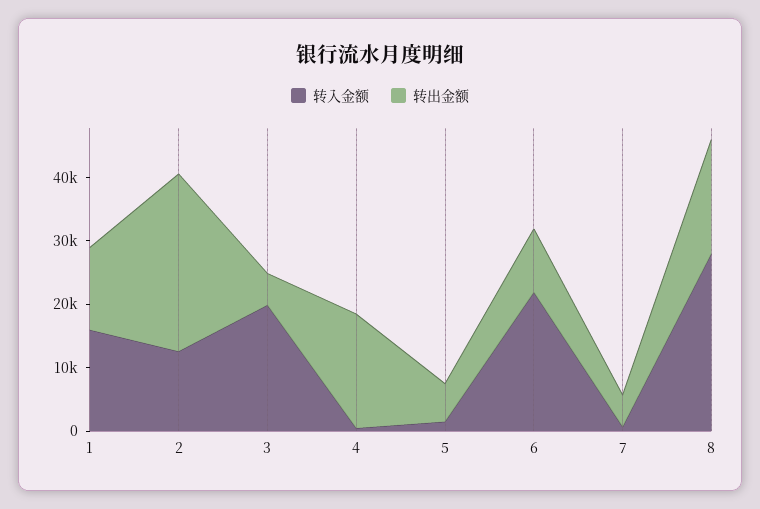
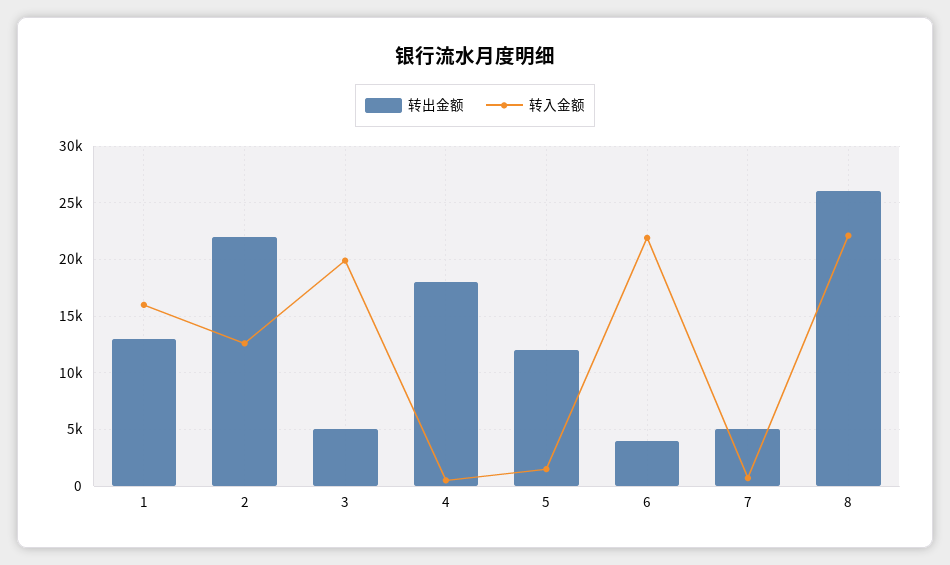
  {
    "转入金额": {
      "1": 16000,
      "2": 13000,
      "3": 20000,
      "4": 1000,
      "5": 2000,
      "6": 22000,
      "7": 1000,
-     "8": 28000
+     "8": 22000
    },
    "转出金额": {
      "1": 13000,
-     "2": 28000,
+     "2": 22000,
      "3": 5000,
      "4": 18000,
-     "5": 6000,
+     "5": 12000,
-     "6": 10000,
+     "6": 4000,
      "7": 5000,
-     "8": 18000
+     "8": 26000
    }
  }

